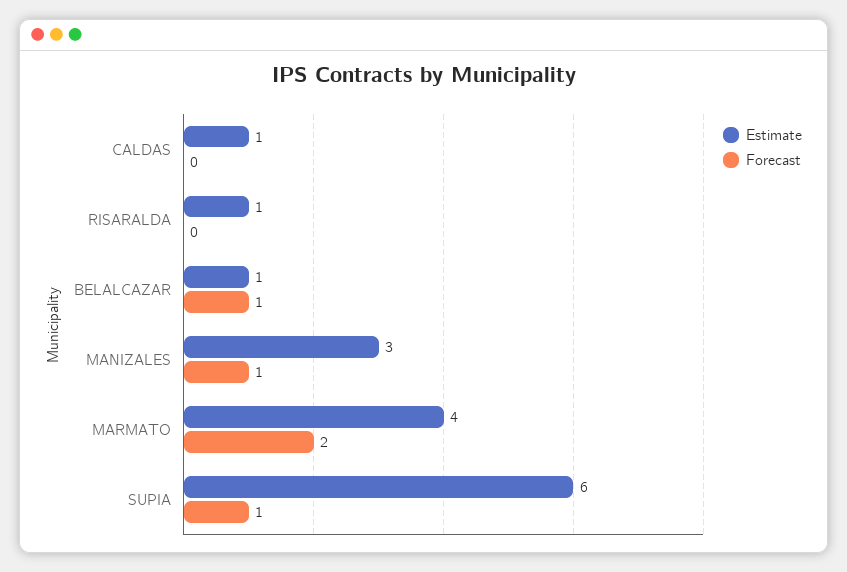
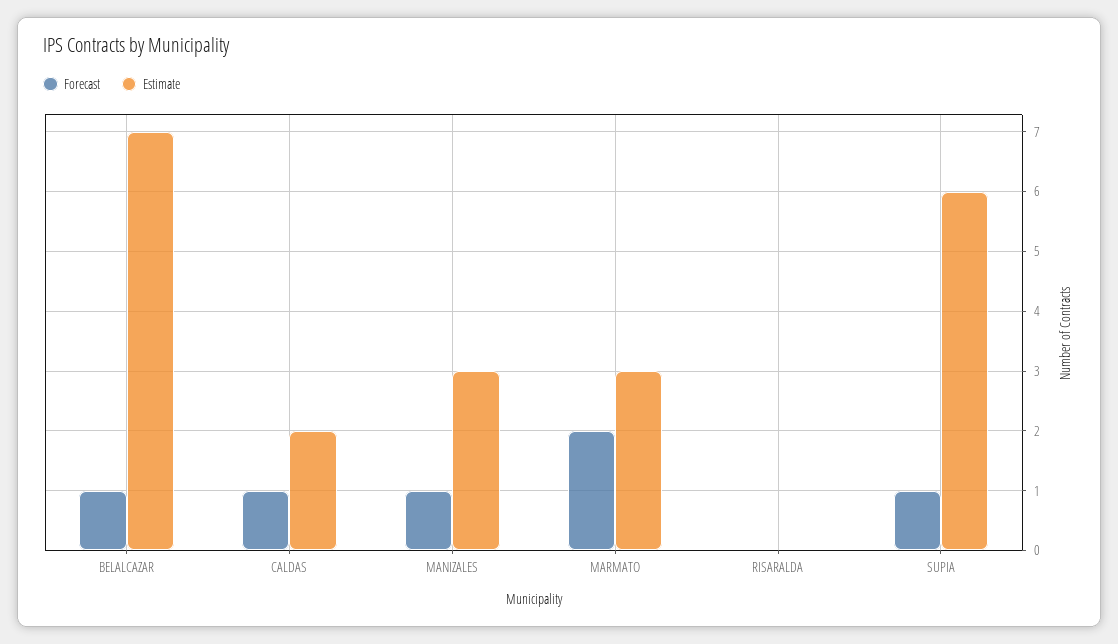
  {
    "Estimate": {
-     "CALDAS": 1,
+     "CALDAS": 2,
-     "RISARALDA": 1,
+     "RISARALDA": 0,
-     "BELALCAZAR": 1,
+     "BELALCAZAR": 7,
      "MANIZALES": 3,
-     "MARMATO": 4,
+     "MARMATO": 3,
      "SUPIA": 6
    },
    "Forecast": {
-     "CALDAS": 0,
+     "CALDAS": 1,
      "RISARALDA": 0,
      "BELALCAZAR": 1,
      "MANIZALES": 1,
      "MARMATO": 2,
      "SUPIA": 1
    }
  }

